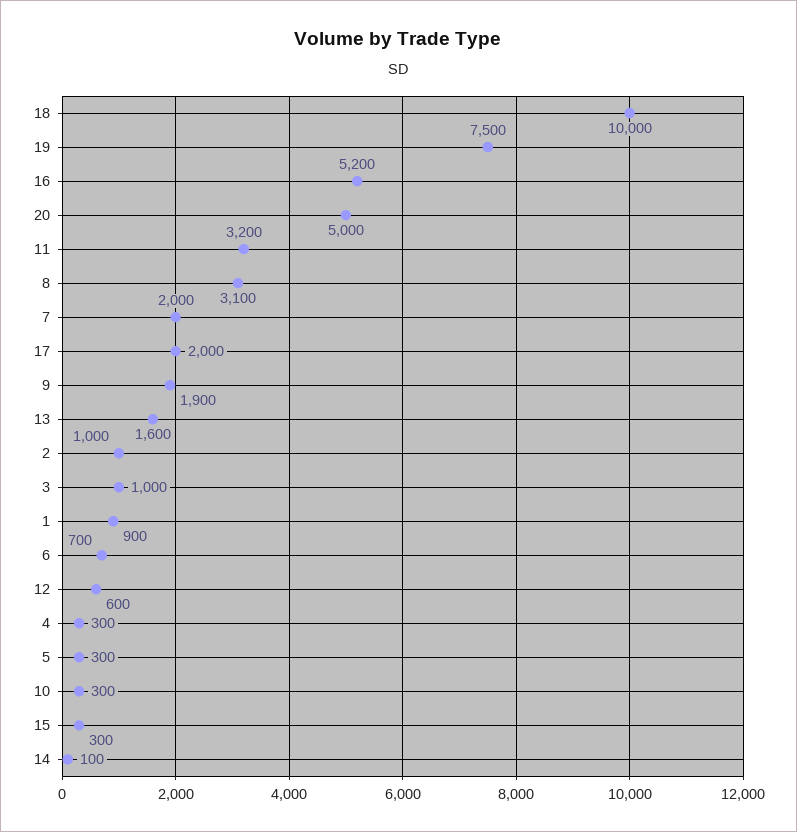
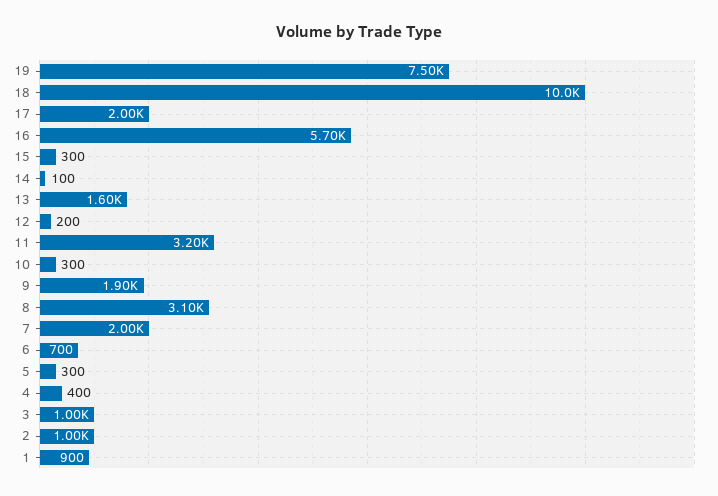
  {
    "18": 10000,
    "19": 7500,
-   "16": 5200,
+   "16": 5700,
-   "20": 5000,
    "11": 3200,
    "8": 3100,
    "7": 2000,
    "17": 2000,
    "9": 1900,
    "13": 1600,
    "2": 1000,
    "3": 1000,
    "1": 900,
    "6": 700,
-   "12": 600,
+   "12": 200,
-   "4": 300,
+   "4": 400,
    "5": 300,
    "10": 300,
    "15": 300,
    "14": 100
  }

